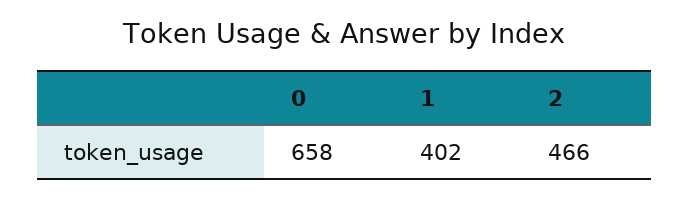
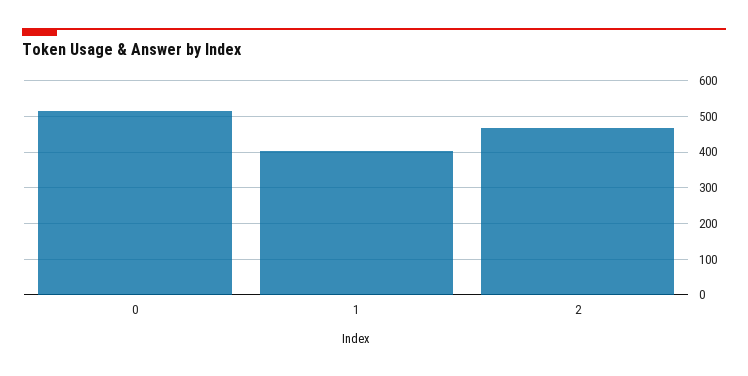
  {
-   "0": 658,
+   "0": 520,
    "1": 402,
    "2": 466
  }

